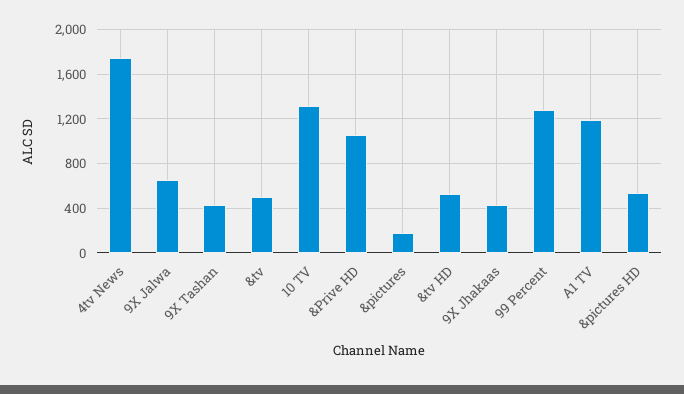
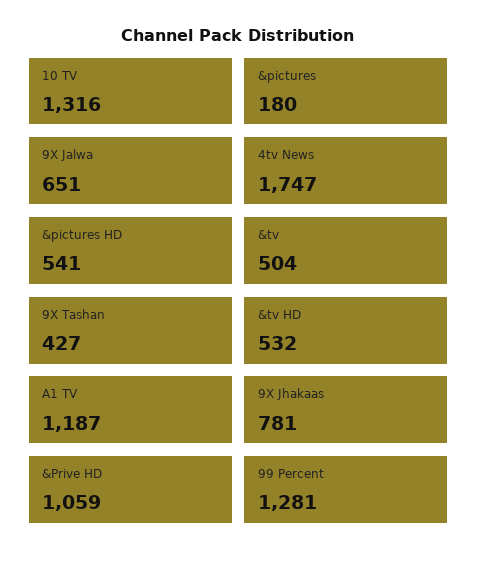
  {
    "4tv News": 1747,
    "9X Jalwa": 651,
    "9X Tashan": 427,
    "&tv": 504,
    "10 TV": 1316,
    "&Prive HD": 1059,
    "&pictures": 180,
    "&tv HD": 532,
-   "9X Jhakaas": 400,
+   "9X Jhakaas": 781,
    "99 Percent": 1281,
    "A1 TV": 1187,
    "&pictures HD": 541
  }

